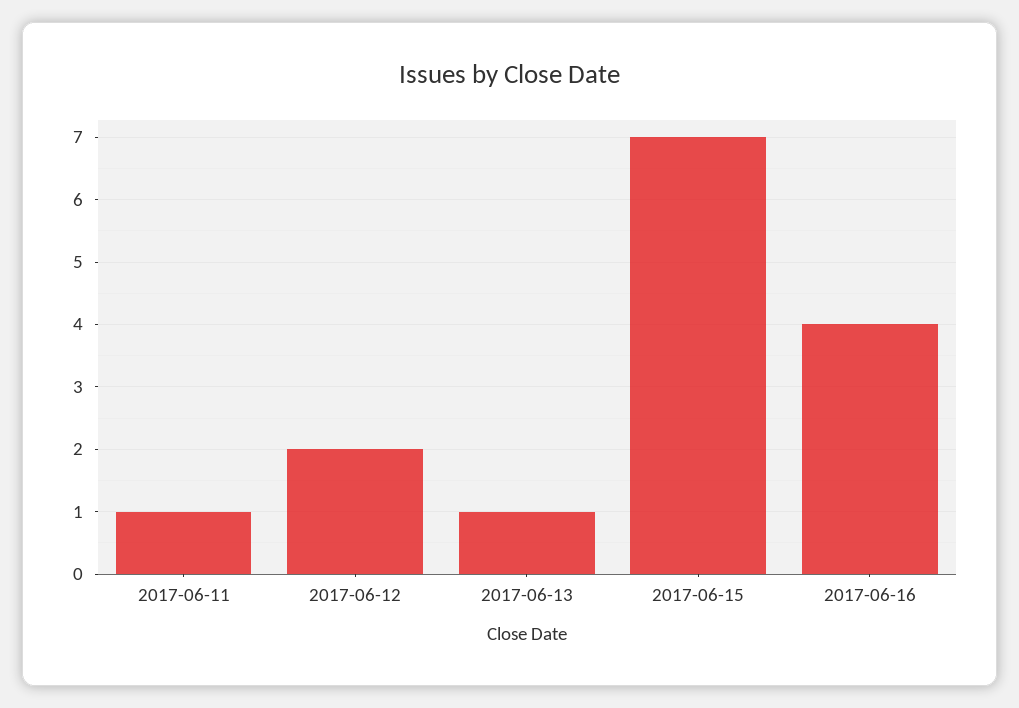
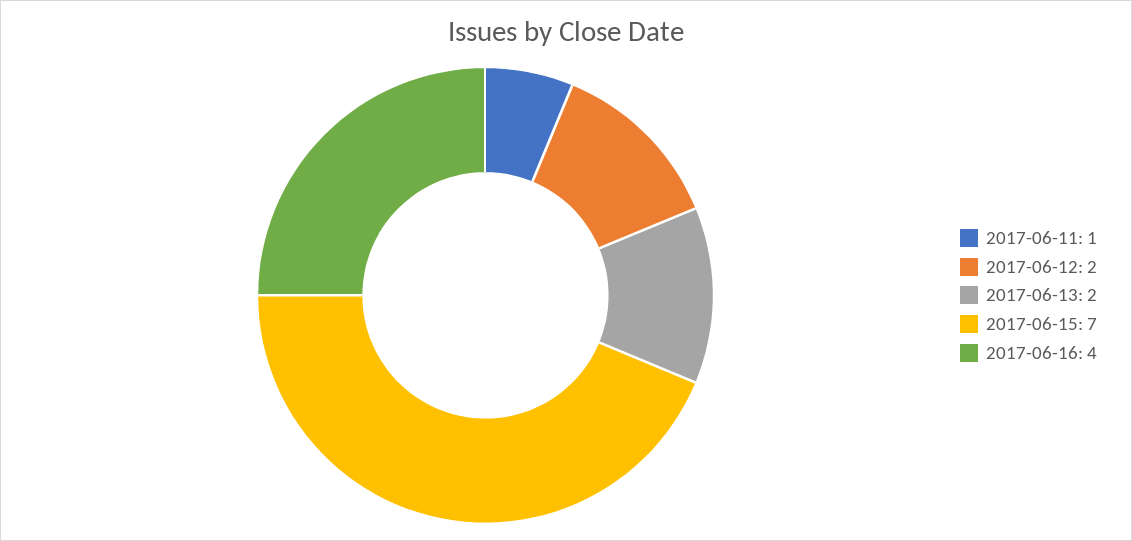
  {
    "2017-06-11": 1,
    "2017-06-12": 2,
-   "2017-06-13": 1,
+   "2017-06-13": 2,
    "2017-06-15": 7,
    "2017-06-16": 4
  }

